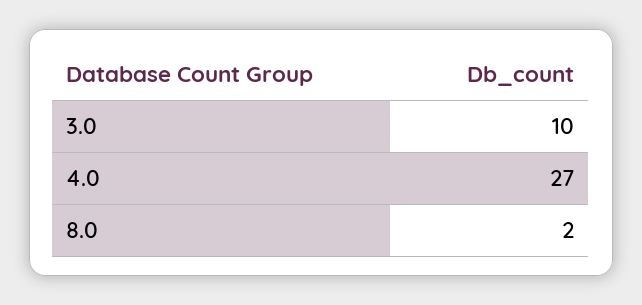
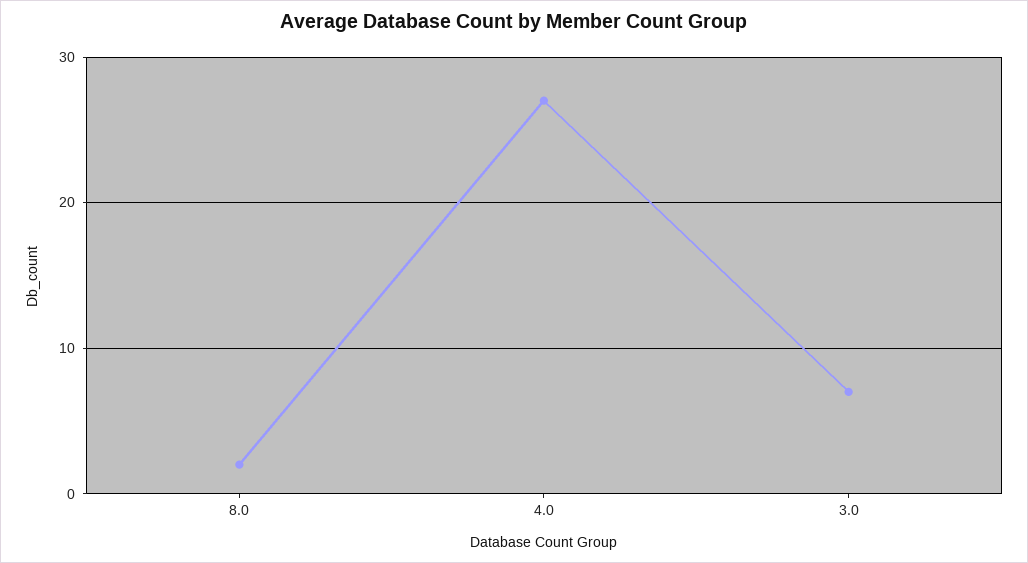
  {
-   "3.0": 10,
+   "3.0": 7,
    "4.0": 27,
    "8.0": 2
  }

